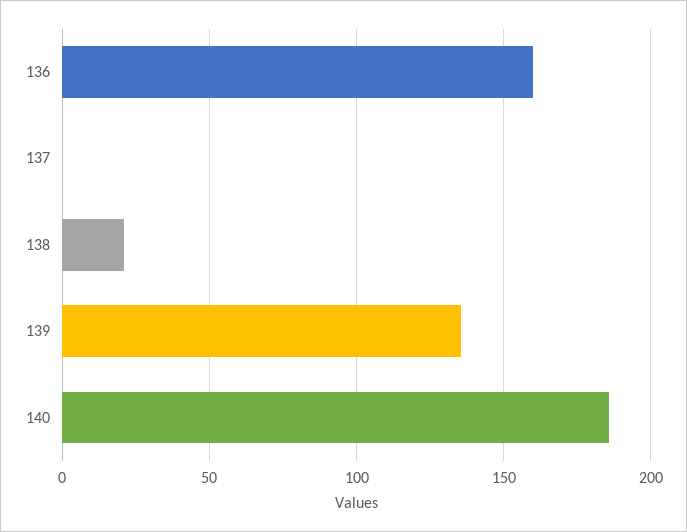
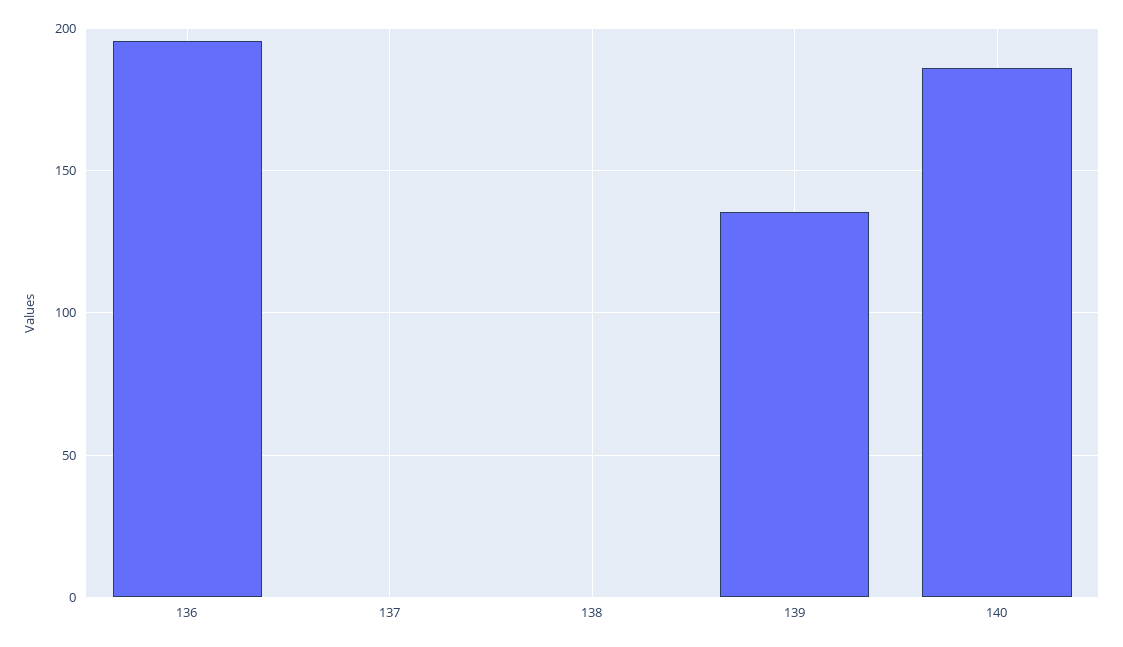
  {
-   "136": 160,
+   "136": 195,
    "137": 0,
-   "138": 20,
+   "138": 0,
    "139": 135,
    "140": 185
  }

